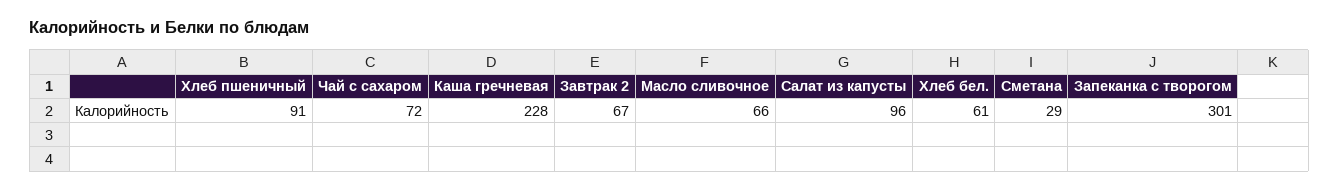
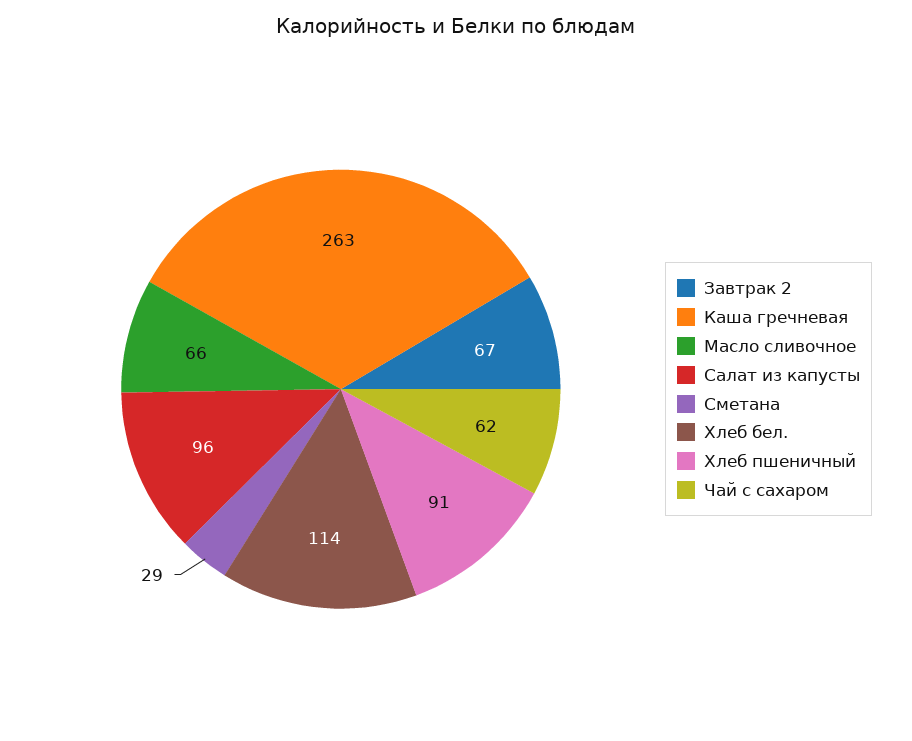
  {
    "Хлеб пшеничный": 91,
-   "Чай с сахаром": 72,
+   "Чай с сахаром": 62,
-   "Каша гречневая": 228,
+   "Каша гречневая": 263,
    "Завтрак 2": 67,
    "Масло сливочное": 66,
    "Салат из капусты": 96,
-   "Хлеб бел.": 61,
+   "Хлеб бел.": 114,
-   "Сметана": 29,
+   "Сметана": 29
-   "Запеканка с творогом": 301
  }

